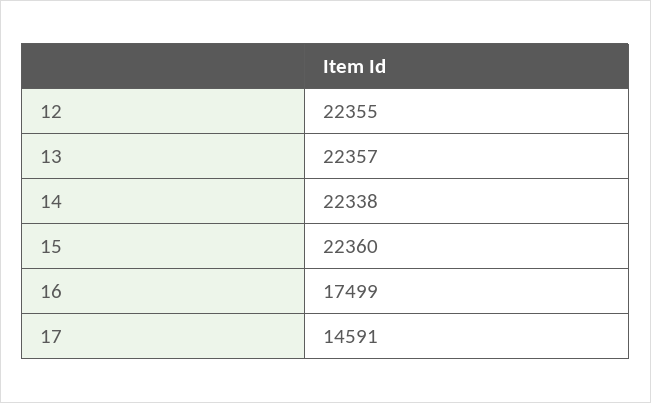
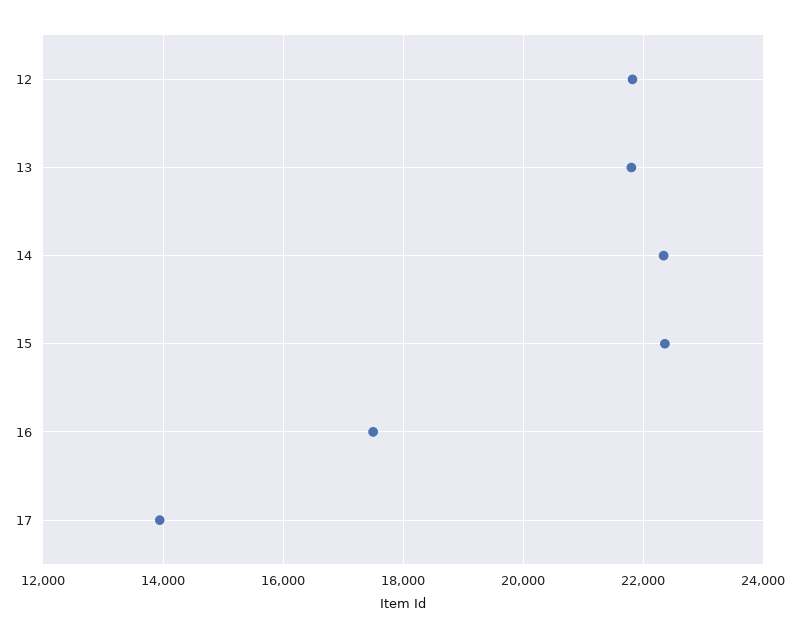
  {
-   "12": 22355,
+   "12": 21800,
-   "13": 22357,
+   "13": 21800,
    "14": 22338,
    "15": 22360,
    "16": 17499,
-   "17": 14591
+   "17": 14000
  }

